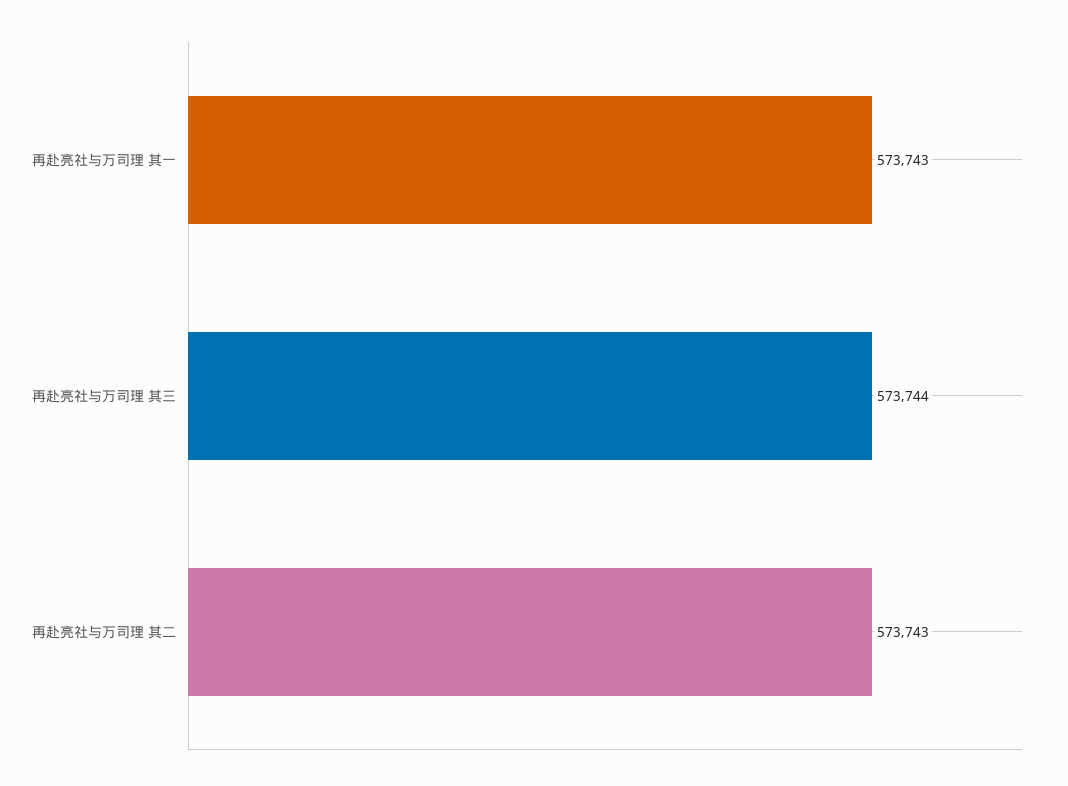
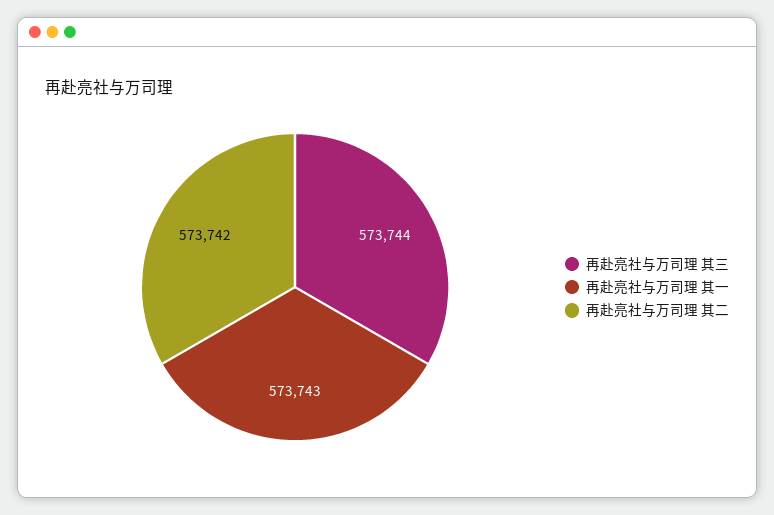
  {
    "再赴亮社与万司理 其一": 573743,
    "再赴亮社与万司理 其三": 573744,
-   "再赴亮社与万司理 其二": 573743
+   "再赴亮社与万司理 其二": 573742
  }

